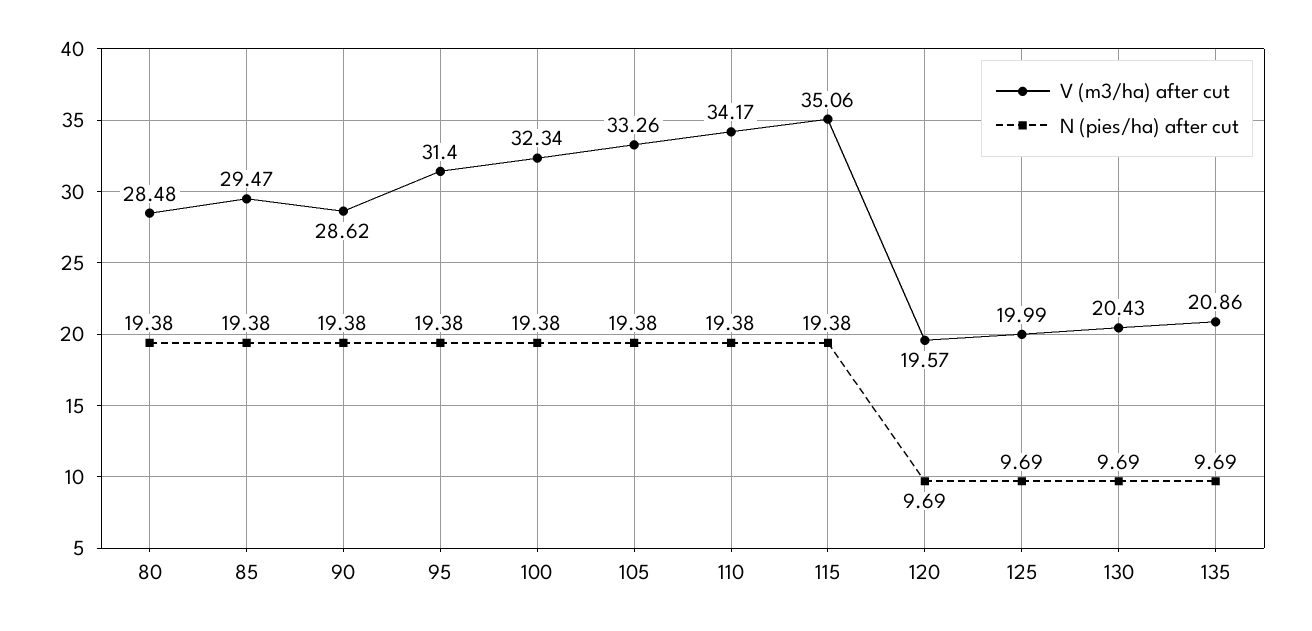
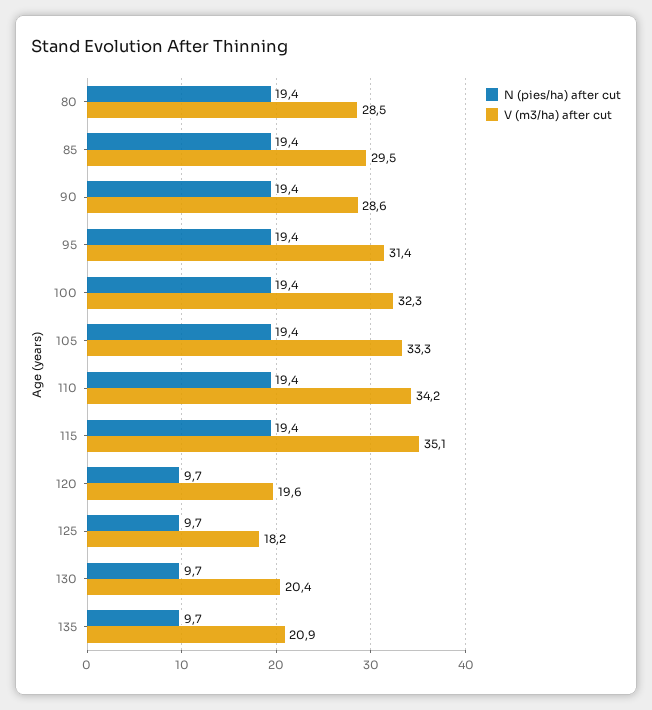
  {
    "V (m3/ha) after cut": {
      "80": 28.48,
      "85": 29.47,
      "90": 28.62,
      "95": 31.4,
      "100": 32.34,
      "105": 33.26,
      "110": 34.17,
      "115": 35.06,
      "120": 19.57,
-     "125": 19.99,
+     "125": 18.2,
      "130": 20.43,
      "135": 20.86
    },
    "N (pies/ha) after cut": {
      "80": 19.38,
      "85": 19.38,
      "90": 19.38,
      "95": 19.38,
      "100": 19.38,
      "105": 19.38,
      "110": 19.38,
      "115": 19.38,
      "120": 9.69,
      "125": 9.69,
      "130": 9.69,
      "135": 9.69
    }
  }

